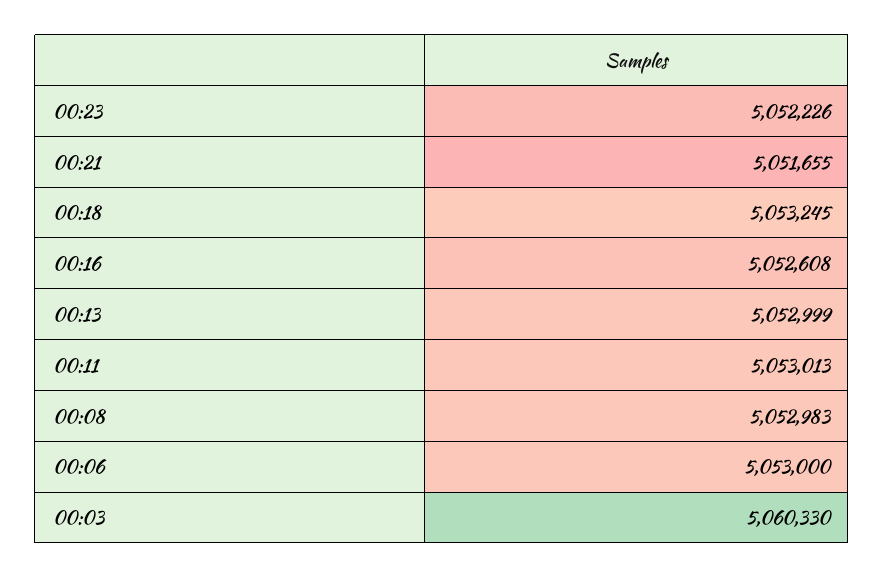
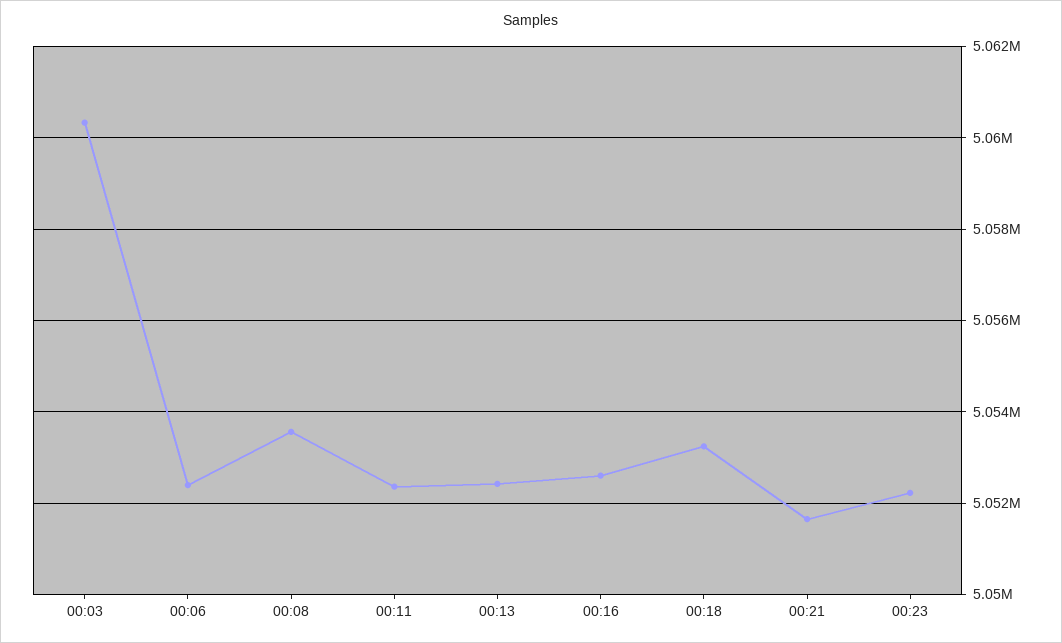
  {
    "00:23": 5052226,
    "00:21": 5051655,
    "00:18": 5053245,
    "00:16": 5052608,
-   "00:13": 5052999,
+   "00:13": 5052400,
-   "00:11": 5053013,
+   "00:11": 5052400,
-   "00:08": 5052983,
+   "00:08": 5053600,
-   "00:06": 5053000,
+   "00:06": 5052400,
    "00:03": 5060330
  }

